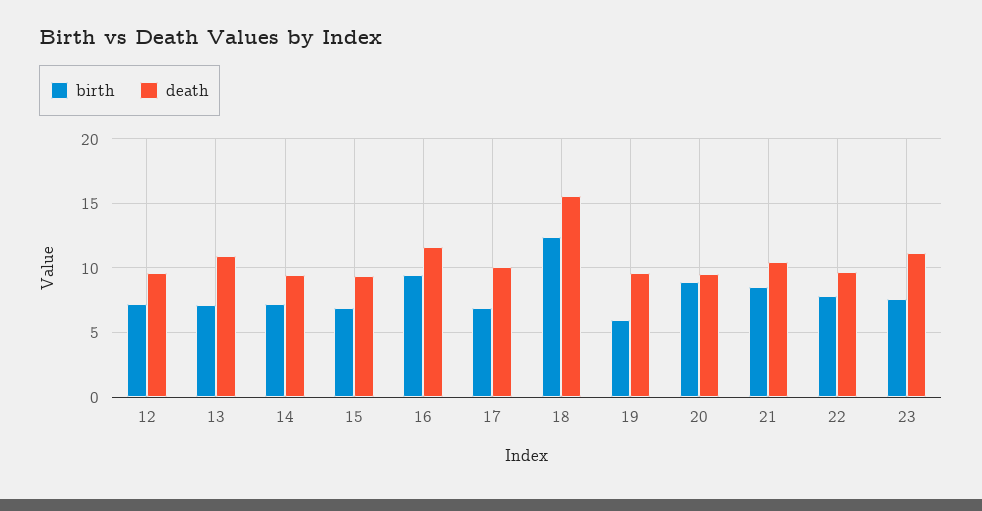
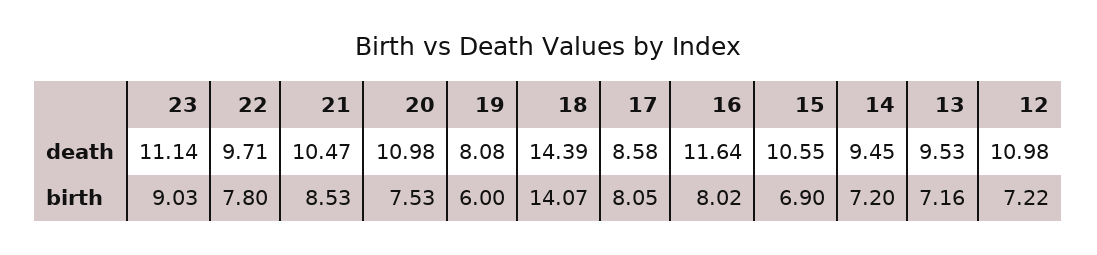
  {
    "birth": {
      "12": 7.22,
      "13": 7.16,
      "14": 7.2,
      "15": 6.9,
-     "16": 9.5,
+     "16": 8.02,
-     "17": 7,
+     "17": 8.05,
-     "18": 12.5,
+     "18": 14.07,
      "19": 6,
-     "20": 9,
+     "20": 7.53,
      "21": 8.53,
      "22": 7.8,
-     "23": 7.5
+     "23": 9.03
    },
    "death": {
-     "12": 9.5,
+     "12": 10.98,
-     "13": 11,
+     "13": 9.53,
      "14": 9.45,
-     "15": 9.5,
+     "15": 10.55,
      "16": 11.64,
-     "17": 10,
+     "17": 8.58,
-     "18": 15.5,
+     "18": 14.39,
-     "19": 9.5,
+     "19": 8.08,
-     "20": 9.5,
+     "20": 10.98,
      "21": 10.47,
      "22": 9.71,
      "23": 11.14
    }
  }

